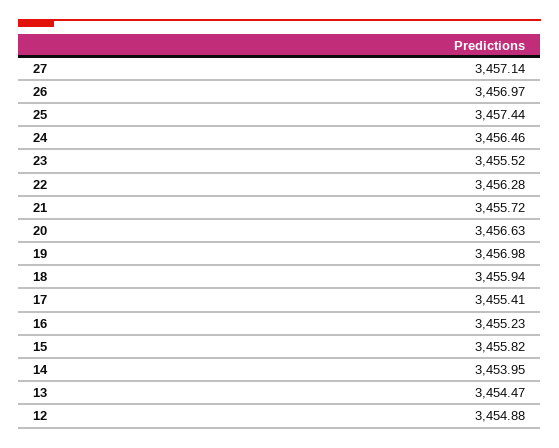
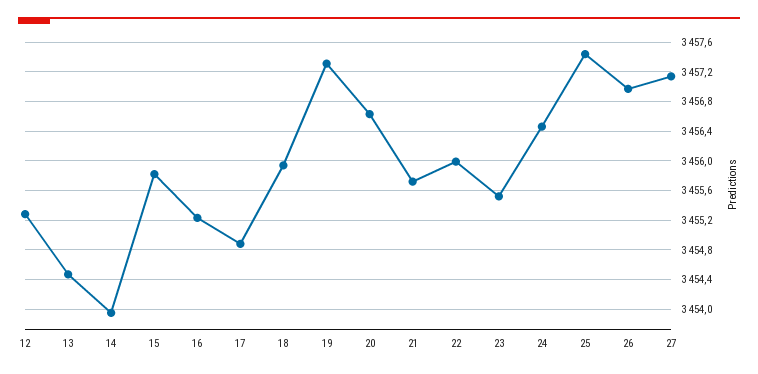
  {
    "27": 3457.14,
    "26": 3456.97,
    "25": 3457.44,
    "24": 3456.46,
    "23": 3455.52,
-   "22": 3456.28,
+   "22": 3456,
    "21": 3455.72,
    "20": 3456.63,
-   "19": 3456.98,
+   "19": 3457.3,
    "18": 3455.94,
-   "17": 3455.41,
+   "17": 3454.9,
    "16": 3455.23,
    "15": 3455.82,
    "14": 3453.95,
    "13": 3454.47,
-   "12": 3454.88
+   "12": 3455.3
  }

